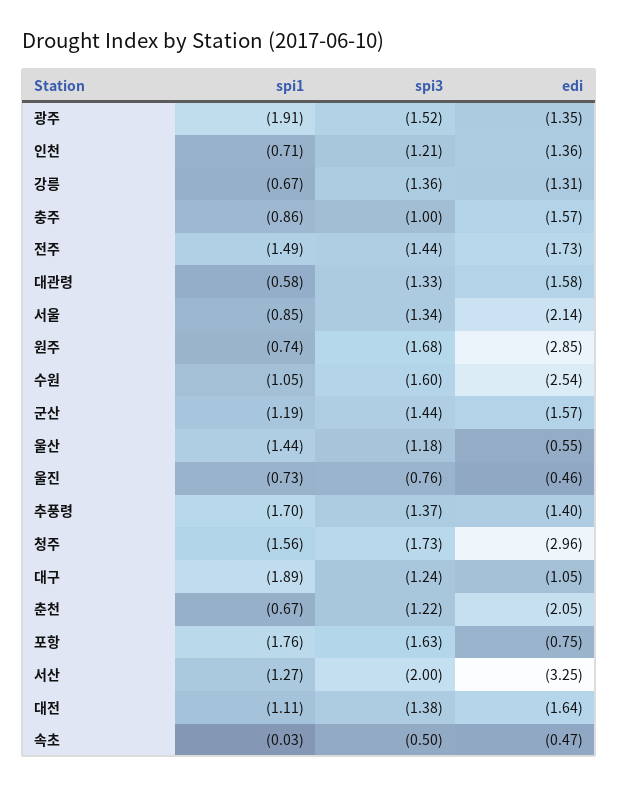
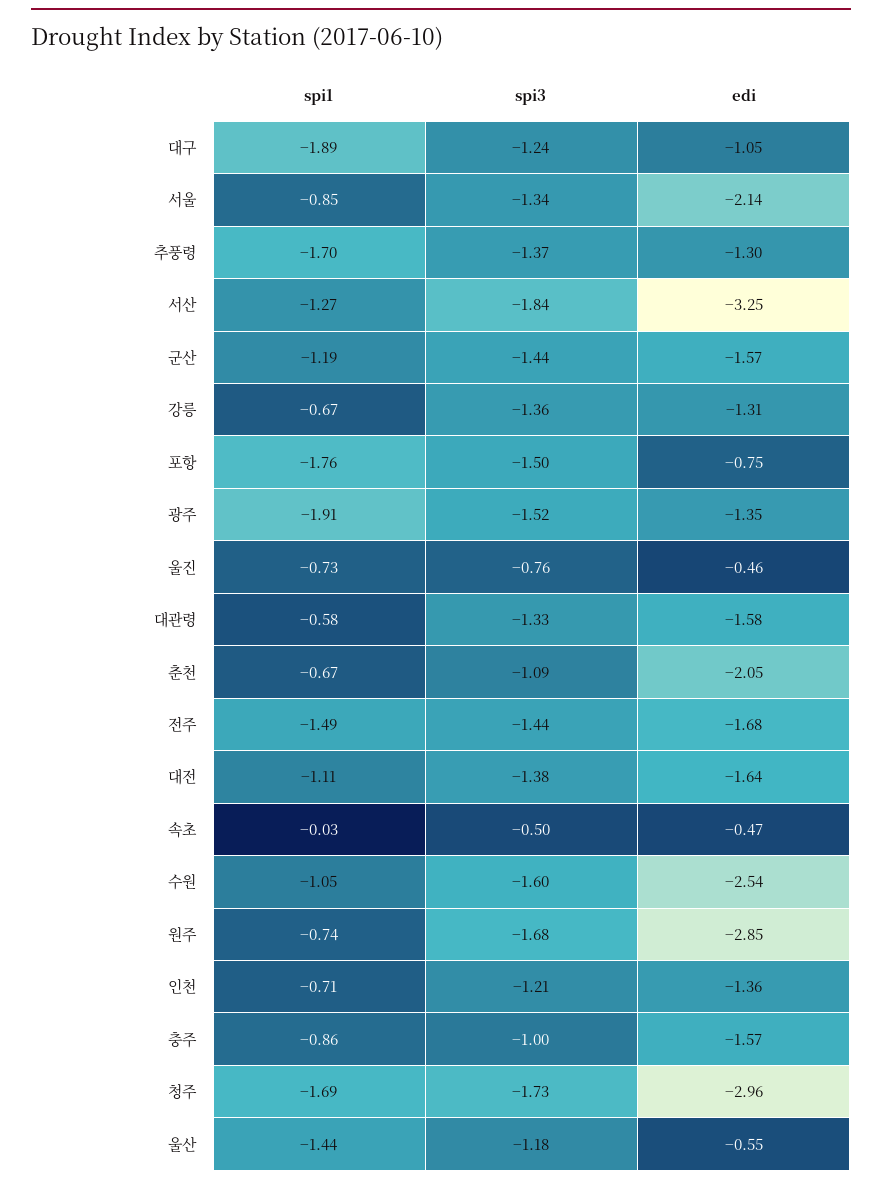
  {
    "spi1": {
      "광주": -1.91,
      "인천": -0.71,
      "강릉": -0.67,
      "충주": -0.86,
      "전주": -1.49,
      "대관령": -0.58,
      "서울": -0.85,
      "원주": -0.74,
      "수원": -1.05,
      "군산": -1.19,
      "울산": -1.44,
      "울진": -0.73,
      "추풍령": -1.7,
-     "청주": -1.56,
+     "청주": -1.69,
      "대구": -1.89,
      "춘천": -0.67,
      "포항": -1.76,
      "서산": -1.27,
      "대전": -1.11,
      "속초": -0.03
    },
    "spi3": {
      "광주": -1.52,
      "인천": -1.21,
      "강릉": -1.36,
      "충주": -1,
      "전주": -1.44,
      "대관령": -1.33,
      "서울": -1.34,
      "원주": -1.68,
      "수원": -1.6,
      "군산": -1.44,
      "울산": -1.18,
      "울진": -0.76,
      "추풍령": -1.37,
      "청주": -1.73,
      "대구": -1.24,
-     "춘천": -1.22,
+     "춘천": -1.09,
-     "포항": -1.63,
+     "포항": -1.5,
-     "서산": -2,
+     "서산": -1.84,
      "대전": -1.38,
      "속초": -0.5
    },
    "edi": {
      "광주": -1.35,
      "인천": -1.36,
      "강릉": -1.31,
      "충주": -1.57,
-     "전주": -1.73,
+     "전주": -1.68,
      "대관령": -1.58,
      "서울": -2.14,
      "원주": -2.85,
      "수원": -2.54,
      "군산": -1.57,
      "울산": -0.55,
      "울진": -0.46,
-     "추풍령": -1.4,
+     "추풍령": -1.3,
      "청주": -2.96,
      "대구": -1.05,
      "춘천": -2.05,
      "포항": -0.75,
      "서산": -3.25,
      "대전": -1.64,
      "속초": -0.47
    }
  }

